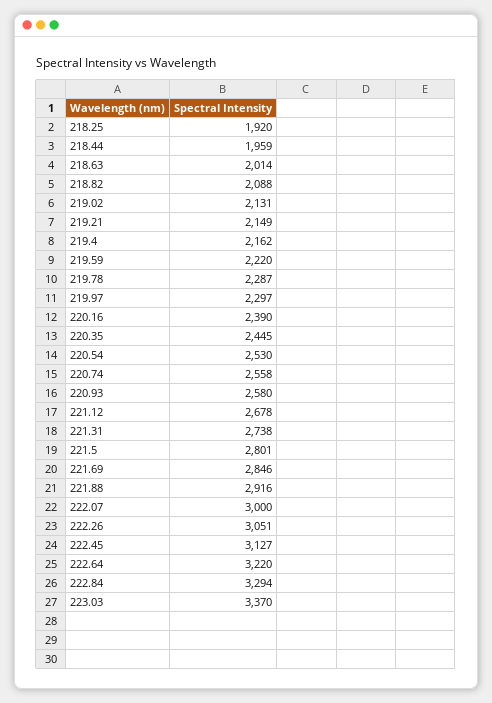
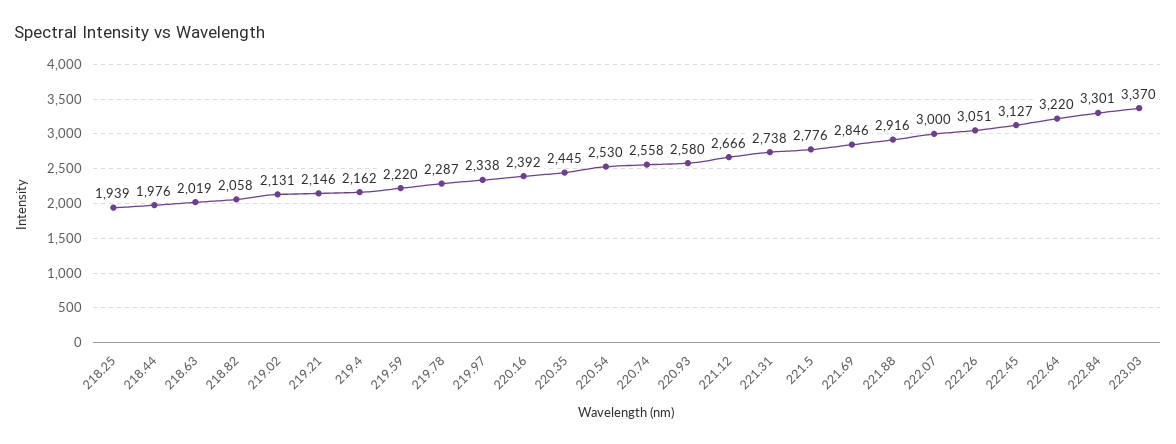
  {
-   "218.25": 1920,
+   "218.25": 1939,
-   "218.44": 1959,
+   "218.44": 1976,
-   "218.63": 2014,
+   "218.63": 2019,
-   "218.82": 2088,
+   "218.82": 2058,
    "219.02": 2131,
-   "219.21": 2149,
+   "219.21": 2146,
    "219.4": 2162,
    "219.59": 2220,
    "219.78": 2287,
-   "219.97": 2297,
+   "219.97": 2338,
-   "220.16": 2390,
+   "220.16": 2392,
    "220.35": 2445,
    "220.54": 2530,
    "220.74": 2558,
    "220.93": 2580,
-   "221.12": 2678,
+   "221.12": 2666,
    "221.31": 2738,
-   "221.5": 2801,
+   "221.5": 2776,
    "221.69": 2846,
    "221.88": 2916,
    "222.07": 3000,
    "222.26": 3051,
    "222.45": 3127,
    "222.64": 3220,
-   "222.84": 3294,
+   "222.84": 3301,
    "223.03": 3370
  }

